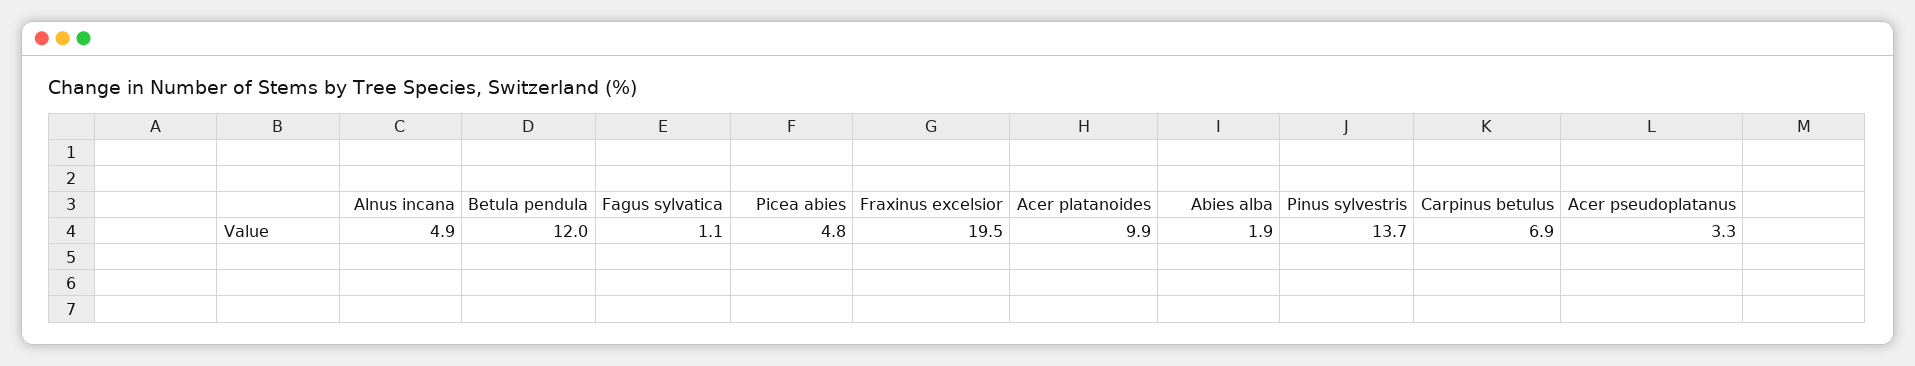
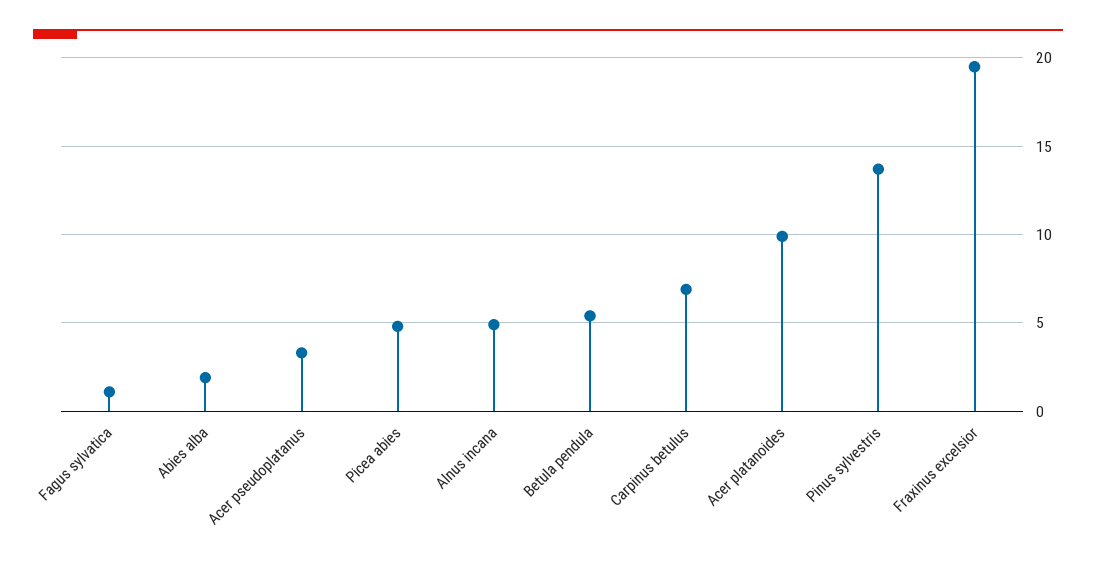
  {
    "Alnus incana": 4.9,
-   "Betula pendula": 12,
+   "Betula pendula": 5.5,
    "Fagus sylvatica": 1.1,
    "Picea abies": 4.8,
    "Fraxinus excelsior": 19.5,
    "Acer platanoides": 9.9,
    "Abies alba": 1.9,
    "Pinus sylvestris": 13.7,
    "Carpinus betulus": 6.9,
    "Acer pseudoplatanus": 3.3
  }

